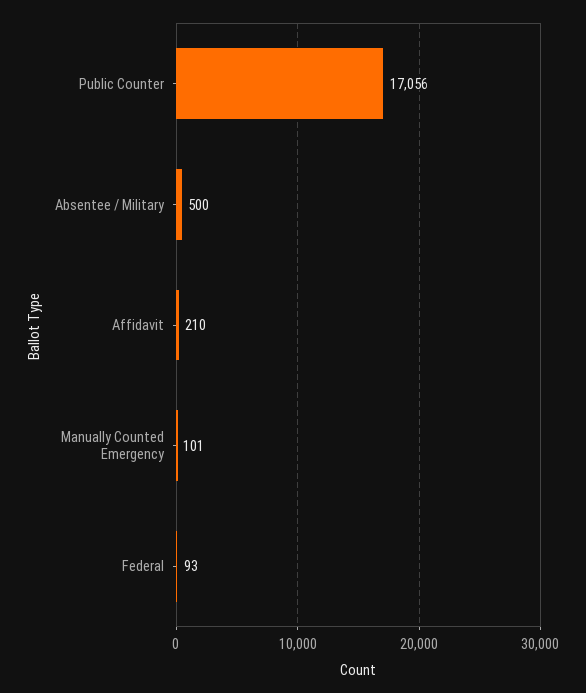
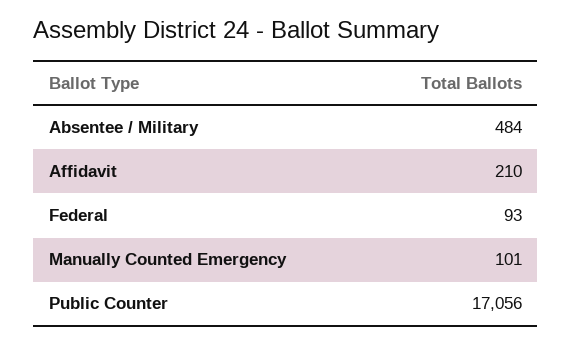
  {
    "Public Counter": 17056,
-   "Absentee / Military": 500,
+   "Absentee / Military": 484,
    "Affidavit": 210,
    "Manually Counted Emergency": 101,
    "Federal": 93
  }

